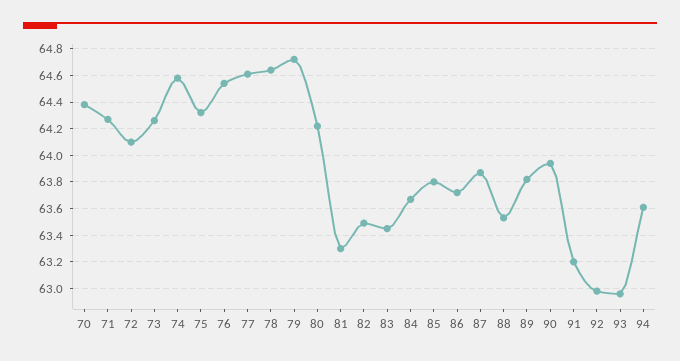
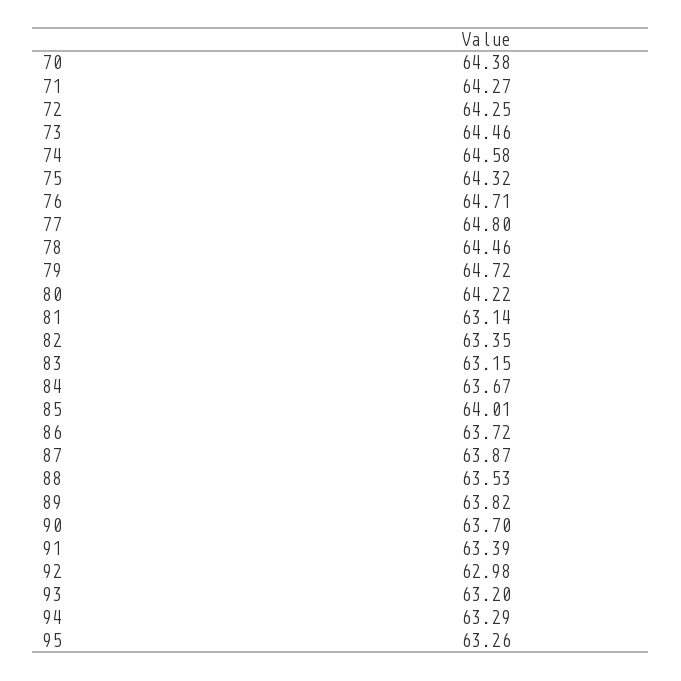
  {
    "70": 64.38,
    "71": 64.27,
-   "72": 64.1,
+   "72": 64.25,
-   "73": 64.25,
+   "73": 64.46,
    "74": 64.58,
    "75": 64.32,
-   "76": 64.55,
+   "76": 64.71,
-   "77": 64.6,
+   "77": 64.8,
-   "78": 64.65,
+   "78": 64.46,
    "79": 64.72,
    "80": 64.22,
-   "81": 63.3,
+   "81": 63.14,
-   "82": 63.5,
+   "82": 63.35,
-   "83": 63.45,
+   "83": 63.15,
    "84": 63.67,
-   "85": 63.8,
+   "85": 64.01,
    "86": 63.72,
    "87": 63.87,
    "88": 63.53,
    "89": 63.82,
-   "90": 63.95,
+   "90": 63.7,
-   "91": 63.2,
+   "91": 63.39,
    "92": 62.98,
-   "93": 62.95,
+   "93": 63.2,
-   "94": 63.6
+   "94": 63.29,
+   "95": 63.26
  }

